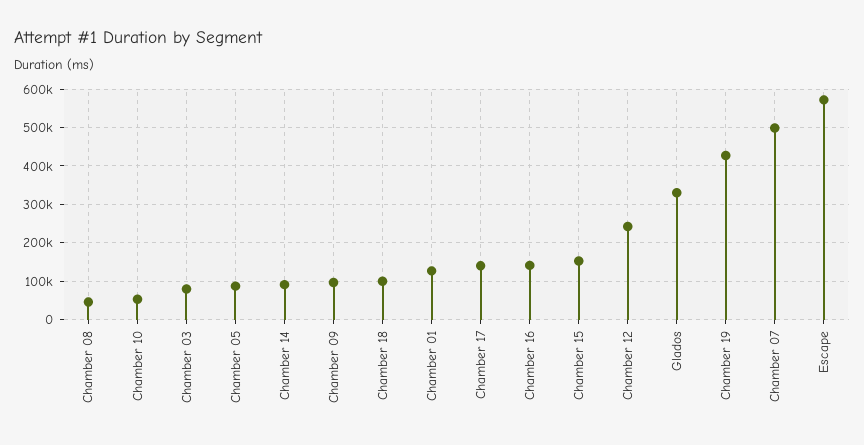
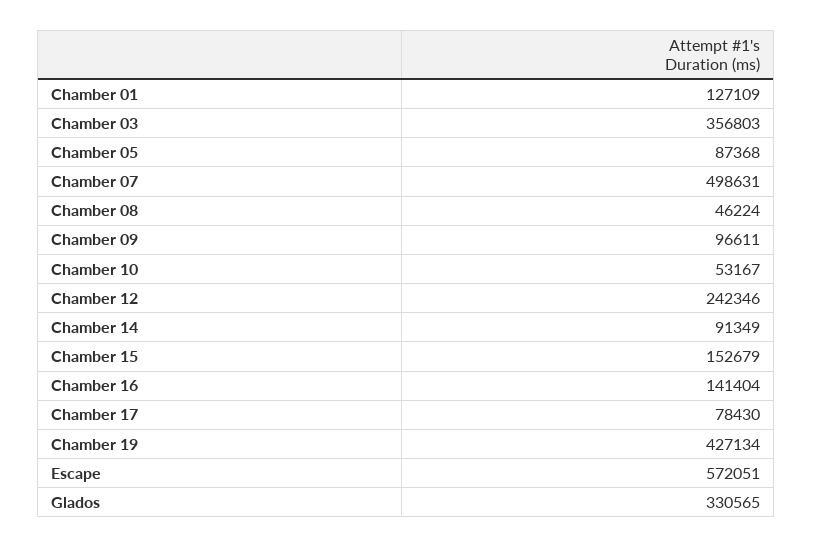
  {
    "Chamber 08": 46224,
    "Chamber 10": 53167,
-   "Chamber 03": 80000,
+   "Chamber 03": 356803,
    "Chamber 05": 87368,
    "Chamber 14": 91349,
    "Chamber 09": 96611,
-   "Chamber 18": 100000,
    "Chamber 01": 127109,
-   "Chamber 17": 140000,
+   "Chamber 17": 78430,
    "Chamber 16": 141404,
    "Chamber 15": 152679,
    "Chamber 12": 242346,
    "Glados": 330565,
    "Chamber 19": 427134,
    "Chamber 07": 498631,
    "Escape": 572051
  }

